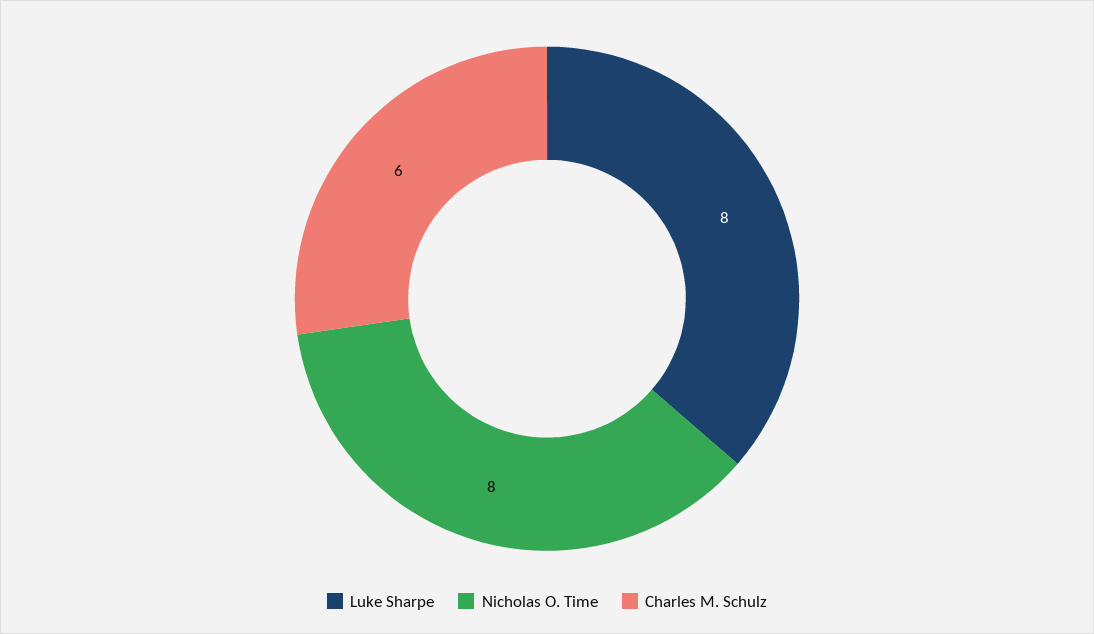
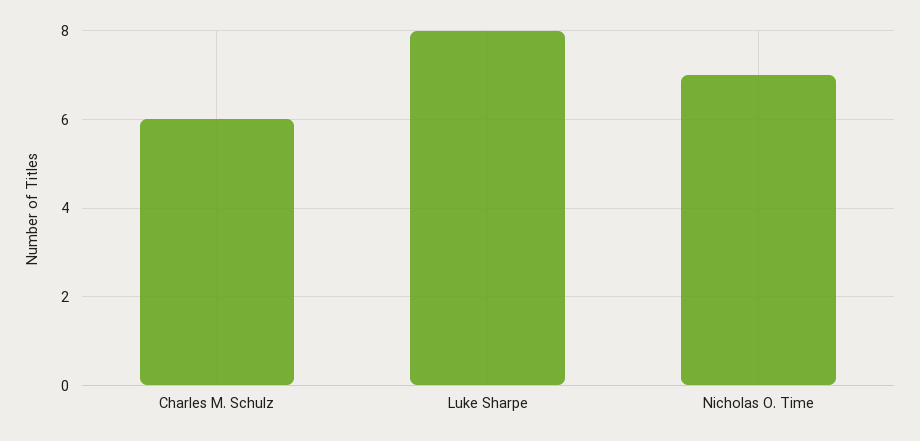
  {
    "Luke Sharpe": 8,
-   "Nicholas O. Time": 8,
+   "Nicholas O. Time": 7,
    "Charles M. Schulz": 6
  }

